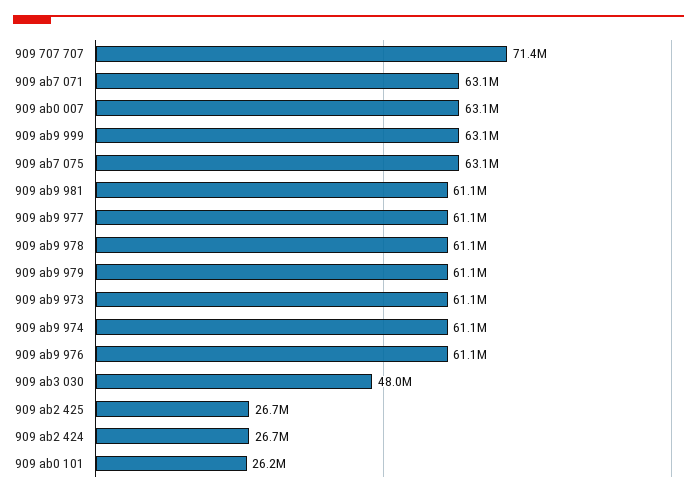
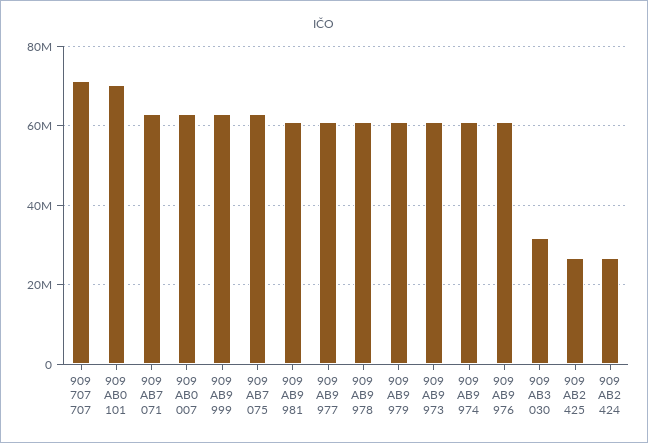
  {
    "909 707 707": 71400000,
    "909 ab7 071": 63100000,
    "909 ab0 007": 63100000,
    "909 ab9 999": 63100000,
    "909 ab7 075": 63100000,
    "909 ab9 981": 61100000,
    "909 ab9 977": 61100000,
    "909 ab9 978": 61100000,
    "909 ab9 979": 61100000,
    "909 ab9 973": 61100000,
    "909 ab9 974": 61100000,
    "909 ab9 976": 61100000,
-   "909 ab3 030": 48000000,
+   "909 ab3 030": 32000000,
    "909 ab2 425": 26700000,
    "909 ab2 424": 26700000,
-   "909 ab0 101": 26200000
+   "909 ab0 101": 70000000
  }

